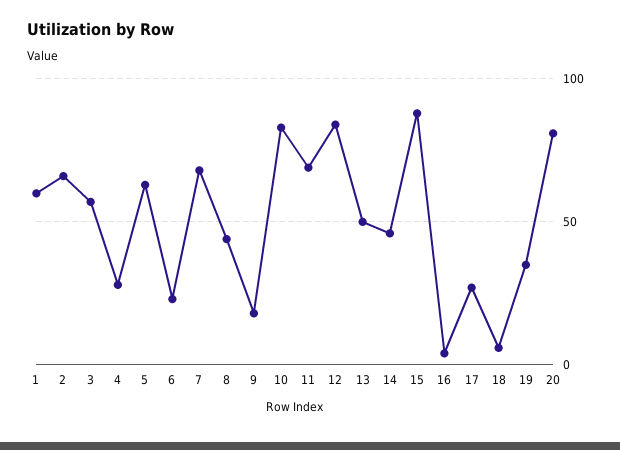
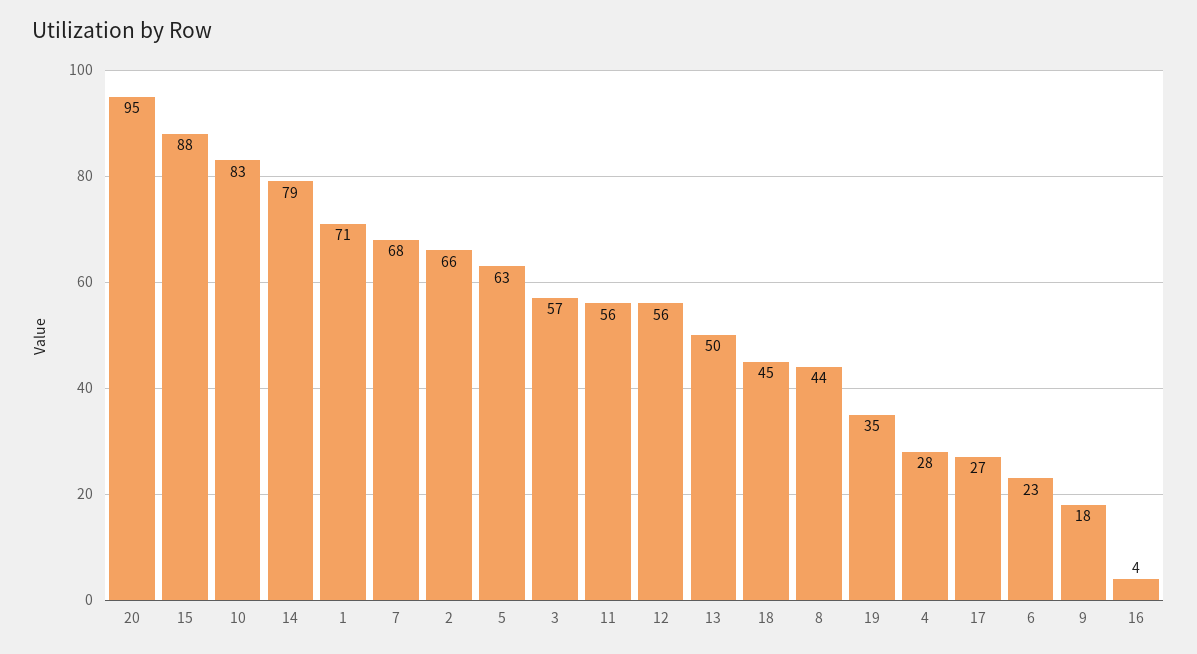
  {
-   "1": 60,
+   "1": 71,
    "2": 66,
    "3": 57,
    "4": 28,
    "5": 63,
    "6": 23,
    "7": 68,
    "8": 44,
    "9": 18,
    "10": 83,
-   "11": 70,
+   "11": 56,
-   "12": 85,
+   "12": 56,
    "13": 50,
-   "14": 45,
+   "14": 79,
    "15": 88,
    "16": 4,
    "17": 27,
-   "18": 5,
+   "18": 45,
    "19": 35,
-   "20": 80
+   "20": 95
  }

